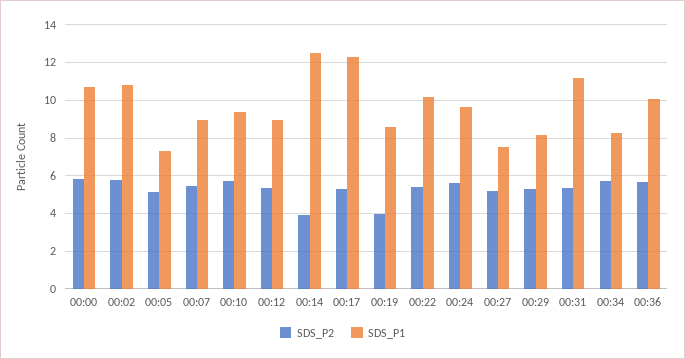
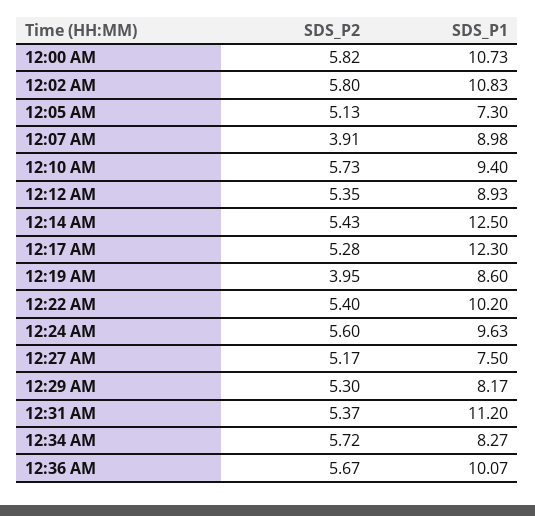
  {
    "SDS_P2": {
      "00:00": 5.82,
      "00:02": 5.8,
      "00:05": 5.13,
-     "00:07": 5.5,
+     "00:07": 3.91,
      "00:10": 5.73,
      "00:12": 5.35,
-     "00:14": 4,
+     "00:14": 5.43,
      "00:17": 5.28,
      "00:19": 3.95,
      "00:22": 5.4,
      "00:24": 5.6,
      "00:27": 5.17,
      "00:29": 5.3,
      "00:31": 5.37,
      "00:34": 5.72,
      "00:36": 5.67
    },
    "SDS_P1": {
      "00:00": 10.73,
      "00:02": 10.83,
      "00:05": 7.3,
      "00:07": 8.98,
      "00:10": 9.4,
      "00:12": 8.93,
      "00:14": 12.5,
      "00:17": 12.3,
      "00:19": 8.6,
      "00:22": 10.2,
      "00:24": 9.63,
      "00:27": 7.5,
      "00:29": 8.17,
      "00:31": 11.2,
      "00:34": 8.27,
      "00:36": 10.07
    }
  }

